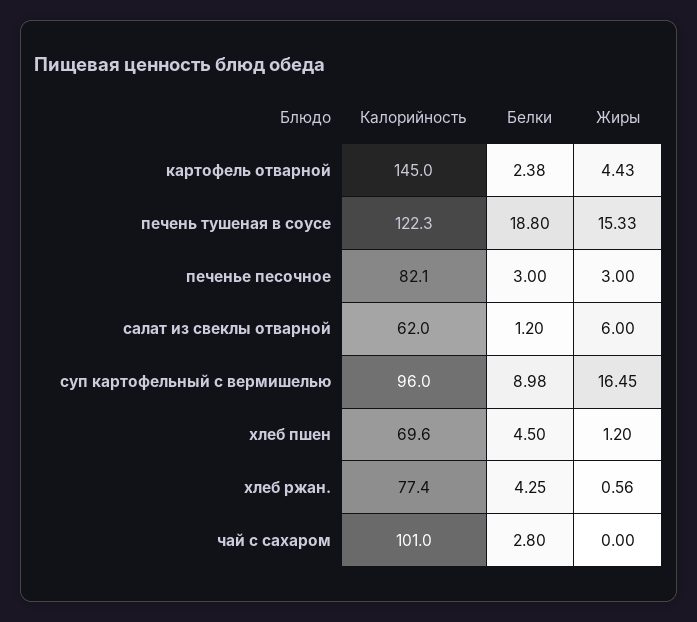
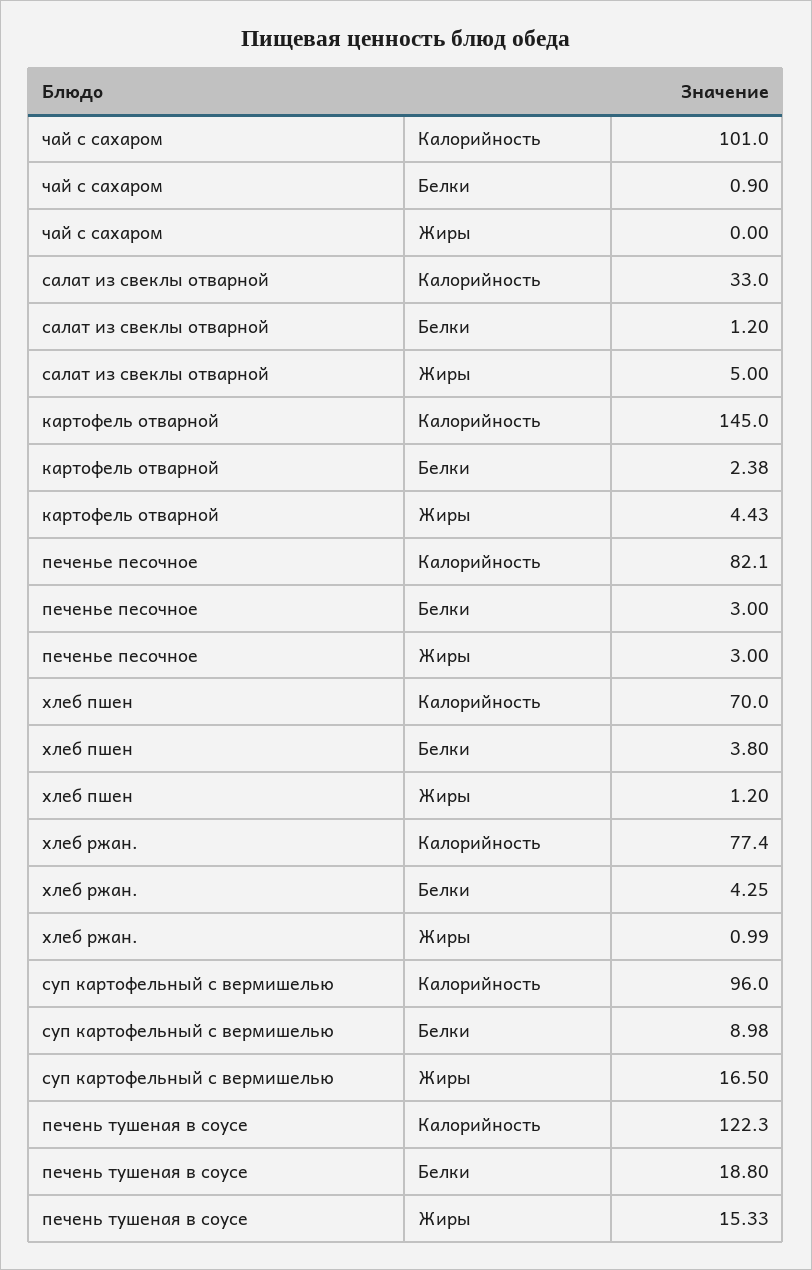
  {
    "Калорийность": {
      "картофель отварной": 145,
      "печень тушеная в соусе": 122.3,
      "печенье песочное": 82.1,
-     "салат из свеклы отварной": 62,
+     "салат из свеклы отварной": 33,
      "суп картофельный с вермишелью": 96,
-     "хлеб пшен": 69.6,
+     "хлеб пшен": 70,
      "хлеб ржан.": 77.4,
      "чай с сахаром": 101
    },
    "Белки": {
      "картофель отварной": 2.38,
      "печень тушеная в соусе": 18.8,
      "печенье песочное": 3,
      "салат из свеклы отварной": 1.2,
      "суп картофельный с вермишелью": 8.98,
-     "хлеб пшен": 4.5,
+     "хлеб пшен": 3.8,
      "хлеб ржан.": 4.25,
-     "чай с сахаром": 2.8
+     "чай с сахаром": 0.9
    },
    "Жиры": {
      "картофель отварной": 4.43,
      "печень тушеная в соусе": 15.33,
      "печенье песочное": 3,
-     "салат из свеклы отварной": 6,
+     "салат из свеклы отварной": 5,
-     "суп картофельный с вермишелью": 16.45,
+     "суп картофельный с вермишелью": 16.5,
      "хлеб пшен": 1.2,
-     "хлеб ржан.": 0.56,
+     "хлеб ржан.": 0.99,
      "чай с сахаром": 0
    }
  }

